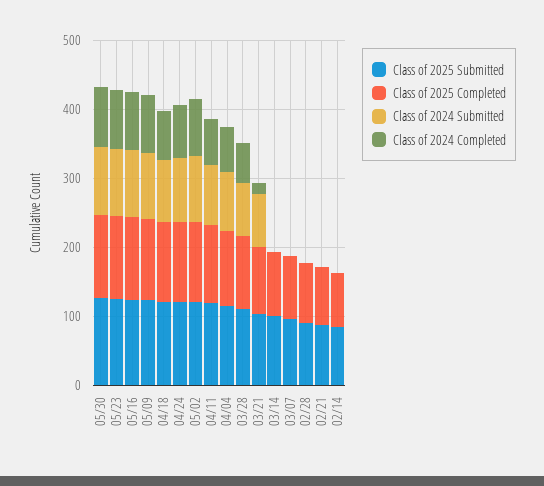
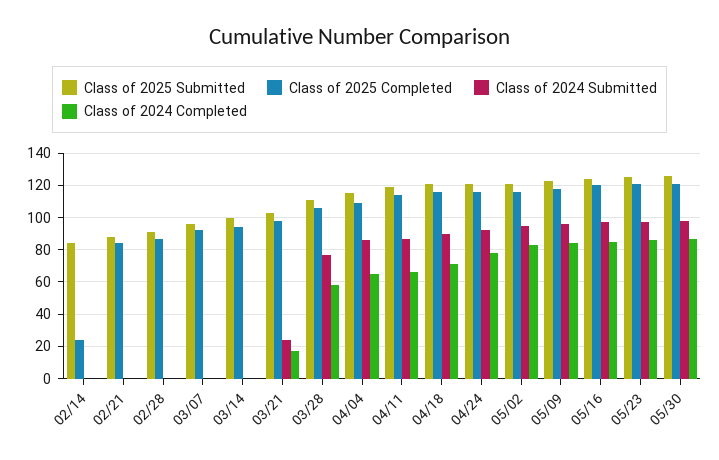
  {
    "Class of 2025 Submitted": {
      "05/30": 125,
      "05/23": 125,
      "05/16": 125,
      "05/09": 125,
      "04/18": 120,
      "04/24": 120,
      "05/02": 120,
      "04/11": 120,
      "04/04": 115,
      "03/28": 110,
      "03/21": 105,
      "03/14": 100,
      "03/07": 95,
      "02/28": 90,
      "02/21": 90,
      "02/14": 85
    },
    "Class of 2025 Completed": {
      "05/30": 120,
      "05/23": 120,
      "05/16": 120,
      "05/09": 120,
      "04/18": 115,
      "04/24": 115,
      "05/02": 115,
      "04/11": 115,
      "04/04": 110,
      "03/28": 105,
      "03/21": 100,
      "03/14": 95,
      "03/07": 90,
      "02/28": 85,
      "02/21": 85,
-     "02/14": 80
+     "02/14": 25
    },
    "Class of 2024 Submitted": {
      "05/30": 100,
      "05/23": 95,
      "05/16": 95,
      "05/09": 95,
      "04/18": 90,
      "04/24": 90,
      "05/02": 95,
      "04/11": 85,
      "04/04": 85,
      "03/28": 75,
-     "03/21": 80,
+     "03/21": 25,
      "03/14": 0,
      "03/07": 0,
      "02/28": 0,
      "02/21": 0,
      "02/14": 0
    },
    "Class of 2024 Completed": {
      "05/30": 85,
      "05/23": 85,
      "05/16": 85,
      "05/09": 85,
      "04/18": 70,
      "04/24": 80,
      "05/02": 85,
      "04/11": 65,
      "04/04": 65,
      "03/28": 60,
      "03/21": 15,
      "03/14": 0,
      "03/07": 0,
      "02/28": 0,
      "02/21": 0,
      "02/14": 0
    }
  }

